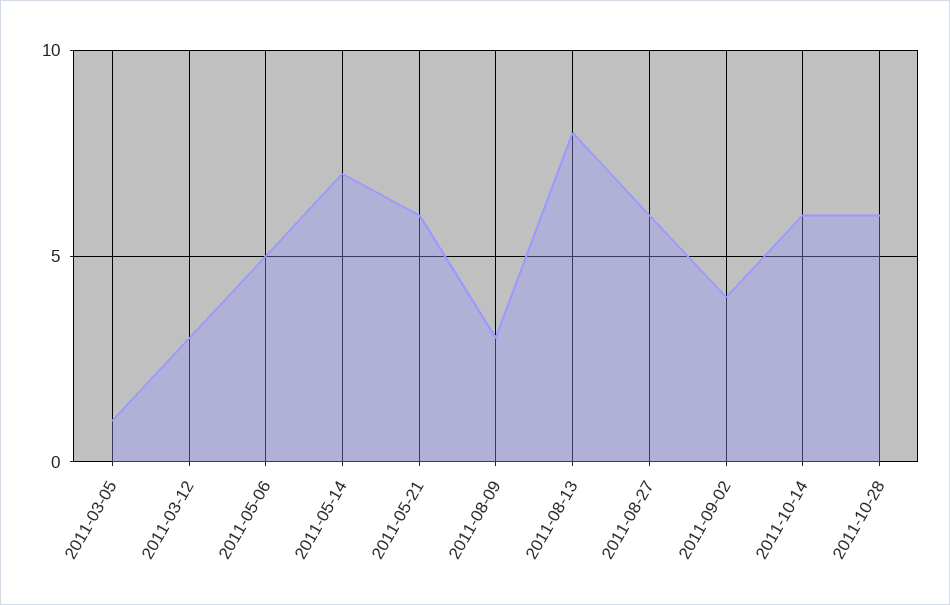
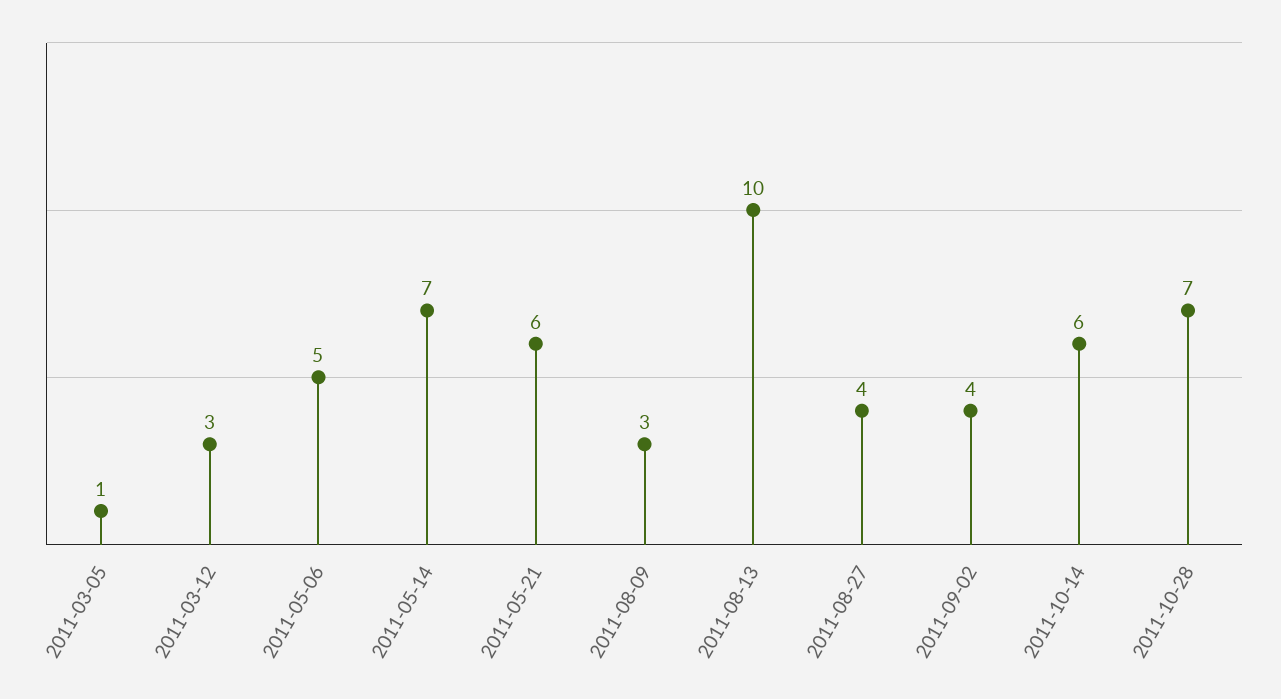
  {
    "2011-03-05": 1,
    "2011-03-12": 3,
    "2011-05-06": 5,
    "2011-05-14": 7,
    "2011-05-21": 6,
    "2011-08-09": 3,
-   "2011-08-13": 8,
+   "2011-08-13": 10,
-   "2011-08-27": 6,
+   "2011-08-27": 4,
    "2011-09-02": 4,
    "2011-10-14": 6,
-   "2011-10-28": 6
+   "2011-10-28": 7
  }

